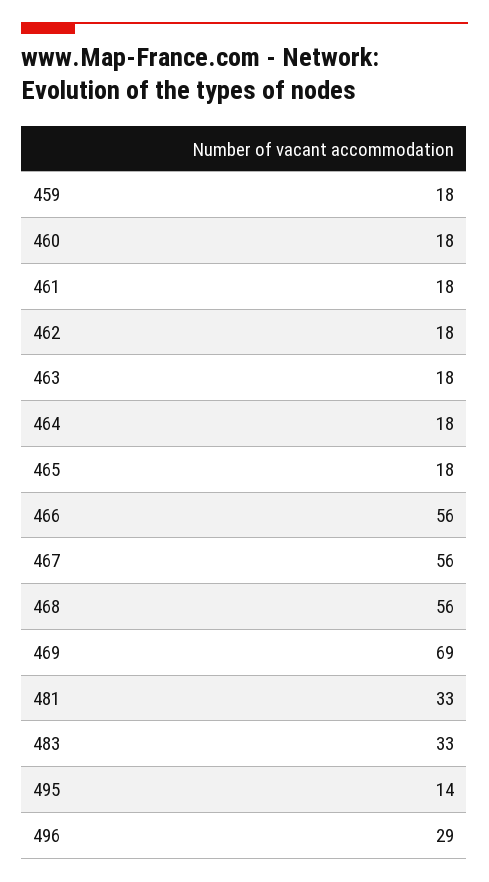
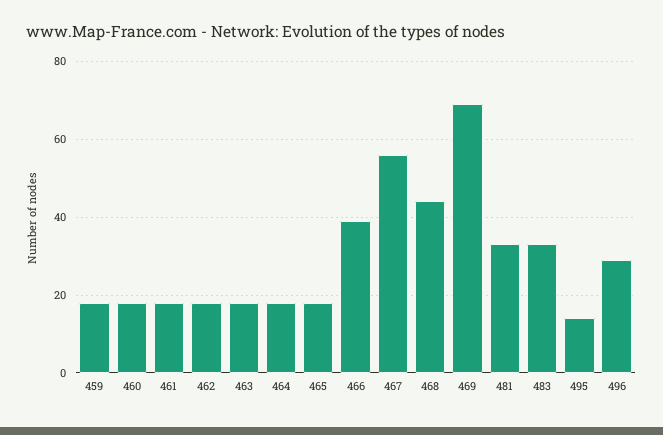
  {
    "459": 18,
    "460": 18,
    "461": 18,
    "462": 18,
    "463": 18,
    "464": 18,
    "465": 18,
-   "466": 56,
+   "466": 40,
    "467": 56,
-   "468": 56,
+   "468": 45,
    "469": 69,
    "481": 33,
    "483": 33,
    "495": 14,
    "496": 29
  }

